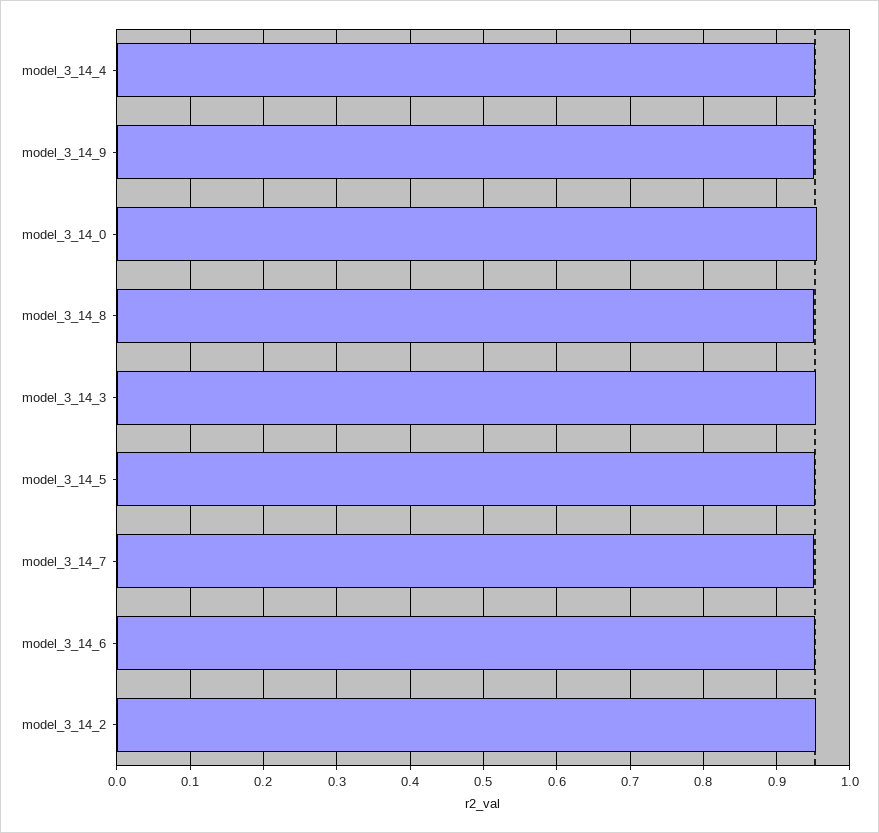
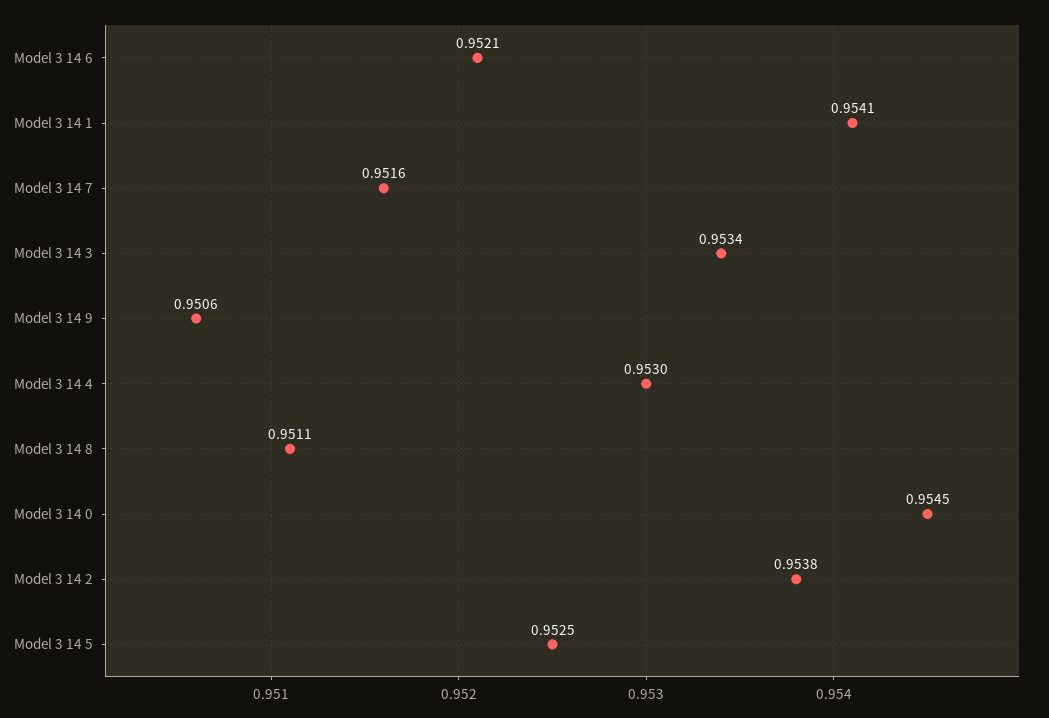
  {
    "model_3_14_4": 0.953,
    "model_3_14_9": 0.9506,
    "model_3_14_0": 0.9545,
    "model_3_14_8": 0.9511,
    "model_3_14_3": 0.9534,
    "model_3_14_5": 0.9525,
    "model_3_14_7": 0.9516,
    "model_3_14_6": 0.9521,
-   "model_3_14_2": 0.9538
+   "model_3_14_2": 0.9538,
+   "Model 3 14 1": 0.9541
  }

